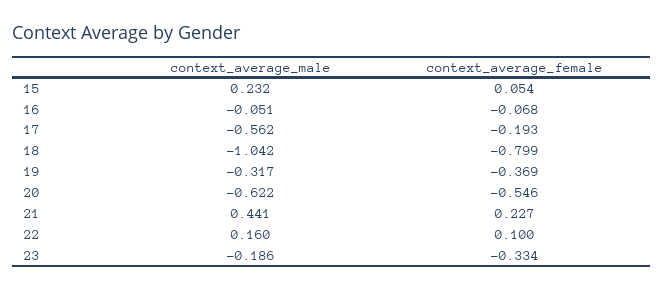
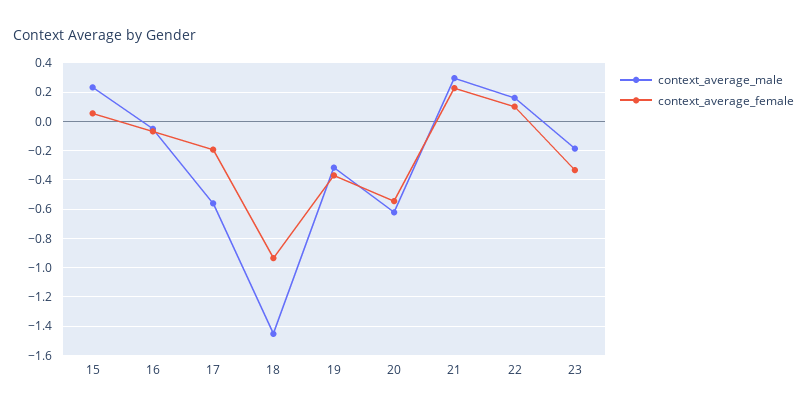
  {
    "context_average_male": {
      "15": 0.232,
      "16": -0.051,
      "17": -0.562,
-     "18": -1.042,
+     "18": -1.45,
      "19": -0.317,
      "20": -0.622,
-     "21": 0.441,
+     "21": 0.3,
      "22": 0.16,
      "23": -0.186
    },
    "context_average_female": {
      "15": 0.054,
      "16": -0.068,
      "17": -0.193,
-     "18": -0.799,
+     "18": -0.95,
      "19": -0.369,
      "20": -0.546,
      "21": 0.227,
      "22": 0.1,
      "23": -0.334
    }
  }

